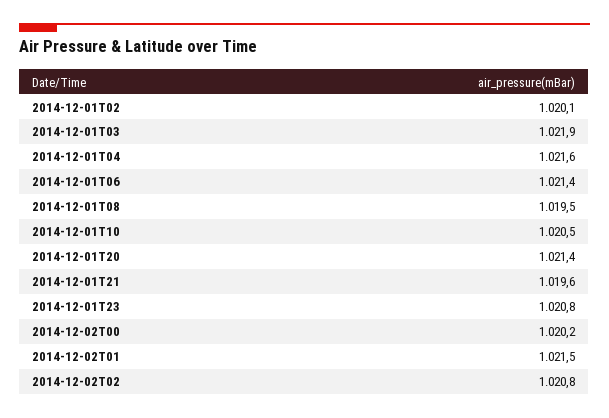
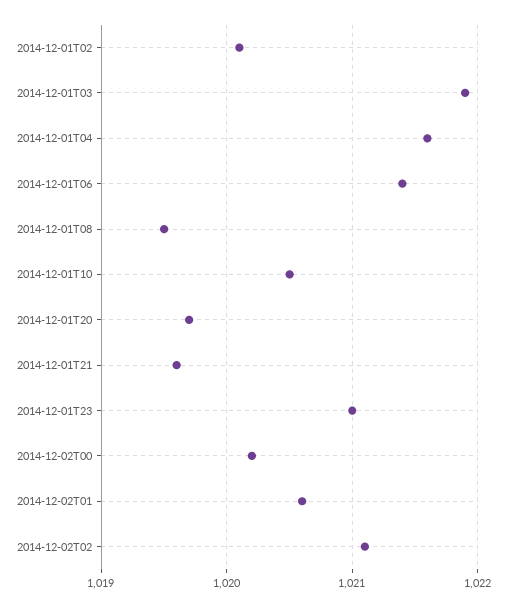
  {
    "2014-12-01T02": 1020.1,
    "2014-12-01T03": 1021.9,
    "2014-12-01T04": 1021.6,
    "2014-12-01T06": 1021.4,
    "2014-12-01T08": 1019.5,
    "2014-12-01T10": 1020.5,
-   "2014-12-01T20": 1021.4,
+   "2014-12-01T20": 1019.7,
    "2014-12-01T21": 1019.6,
-   "2014-12-01T23": 1020.8,
+   "2014-12-01T23": 1021,
    "2014-12-02T00": 1020.2,
-   "2014-12-02T01": 1021.5,
+   "2014-12-02T01": 1020.6,
-   "2014-12-02T02": 1020.8
+   "2014-12-02T02": 1021.1
  }

